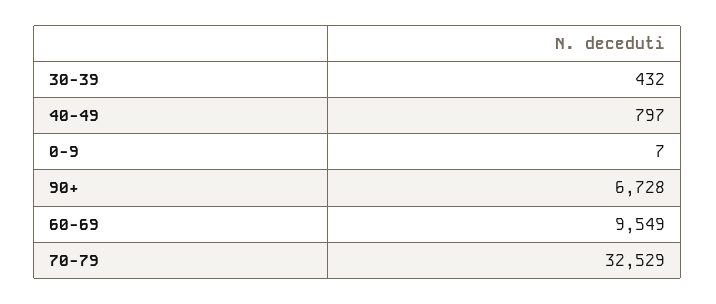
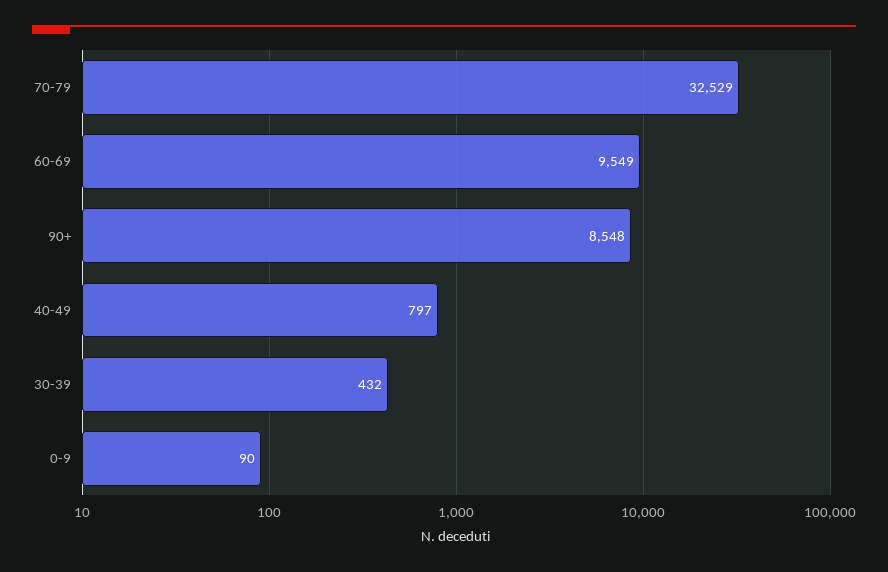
  {
    "30-39": 432,
    "40-49": 797,
-   "0-9": 7,
+   "0-9": 90,
-   "90+": 6728,
+   "90+": 8548,
    "60-69": 9549,
    "70-79": 32529
  }

